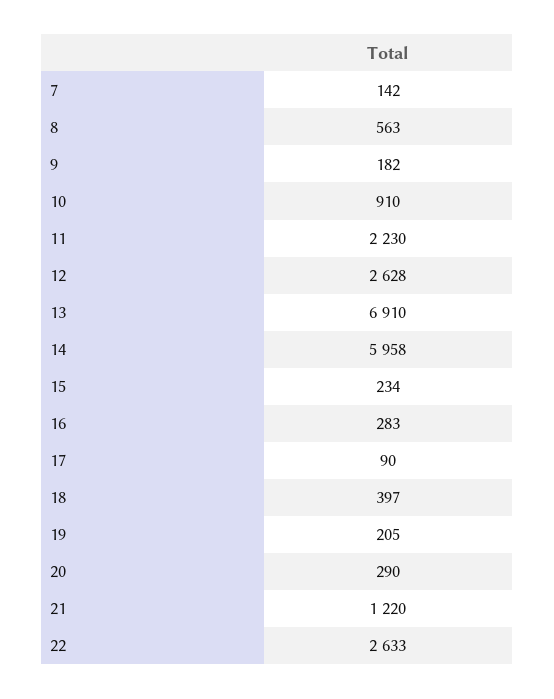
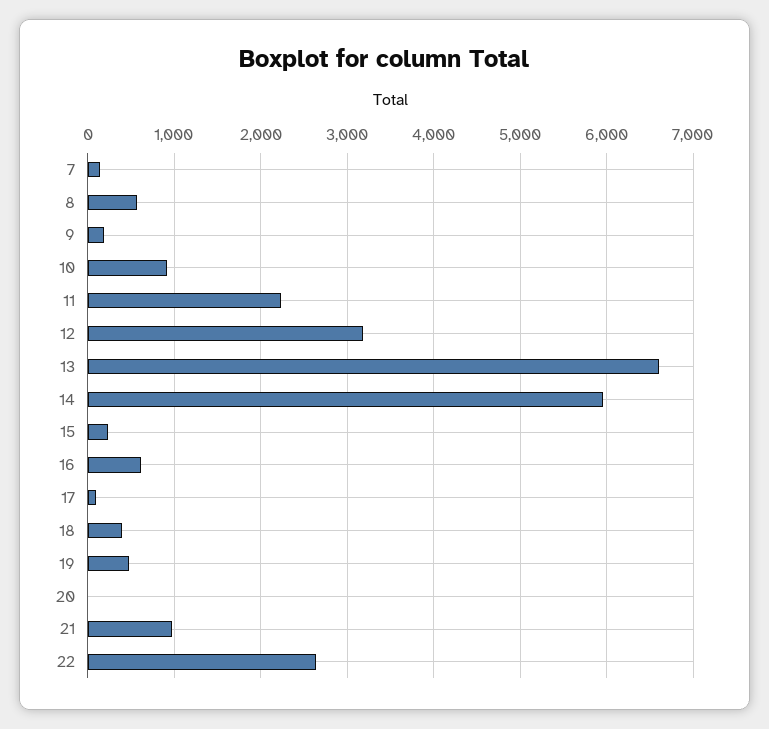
  {
    "7": 142,
    "8": 563,
    "9": 182,
    "10": 910,
    "11": 2230,
-   "12": 2628,
+   "12": 3200,
-   "13": 6910,
+   "13": 6600,
    "14": 5958,
    "15": 234,
-   "16": 283,
+   "16": 600,
    "17": 90,
    "18": 397,
-   "19": 205,
+   "19": 500,
-   "20": 290,
+   "20": 0,
-   "21": 1220,
+   "21": 1000,
    "22": 2633
  }

